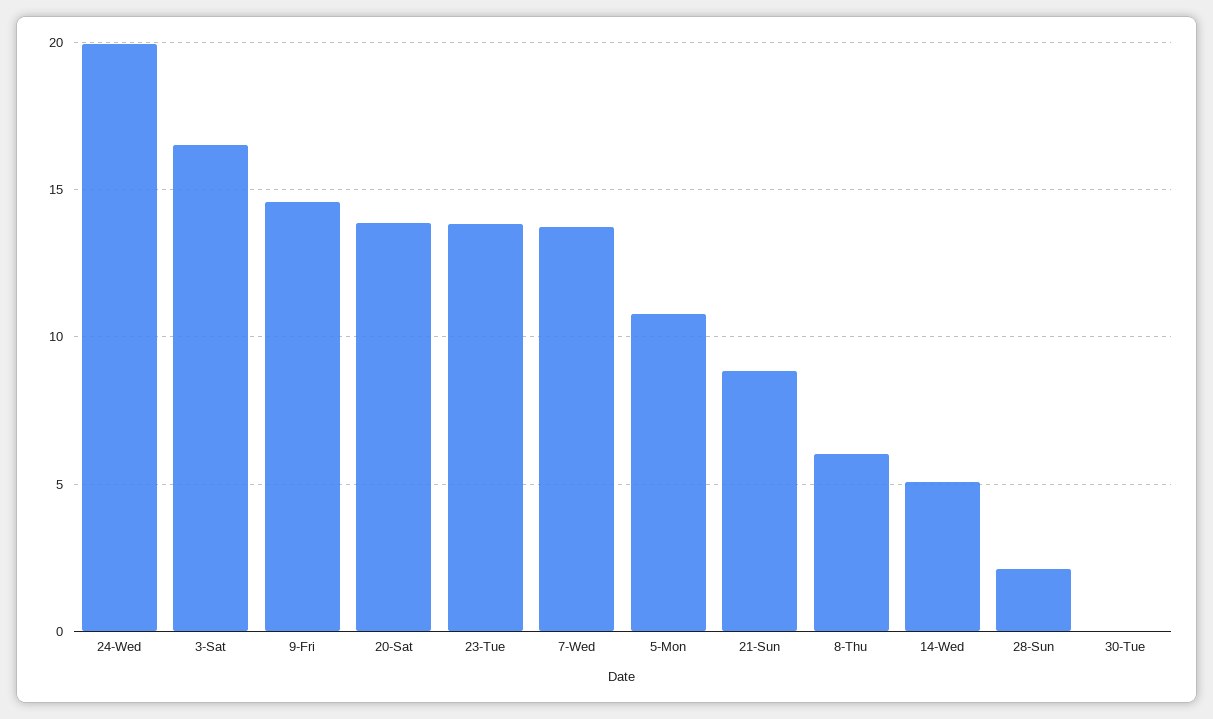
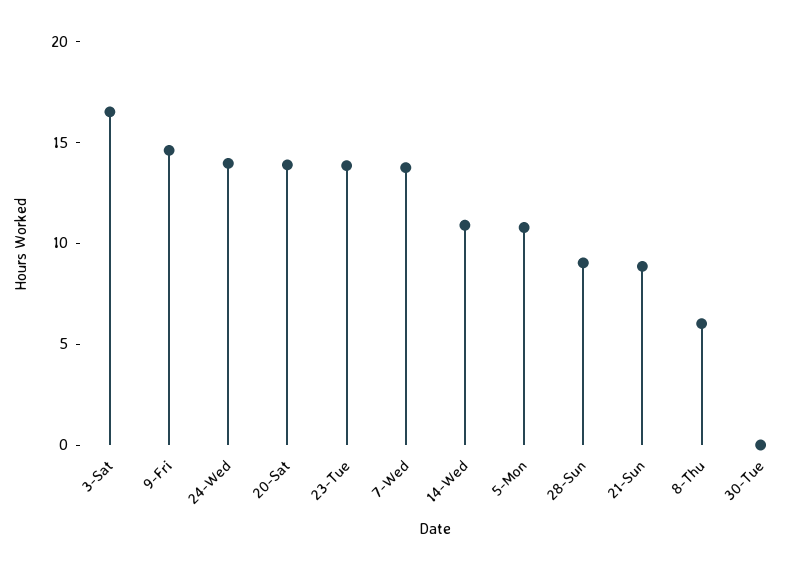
  {
-   "24-Wed": 20,
+   "24-Wed": 14,
    "3-Sat": 16.5,
    "9-Fri": 14.5,
    "20-Sat": 14,
    "23-Tue": 14,
    "7-Wed": 14,
    "5-Mon": 11,
    "21-Sun": 9,
    "8-Thu": 6,
-   "14-Wed": 5,
+   "14-Wed": 11,
-   "28-Sun": 2,
+   "28-Sun": 9,
    "30-Tue": 0
  }

